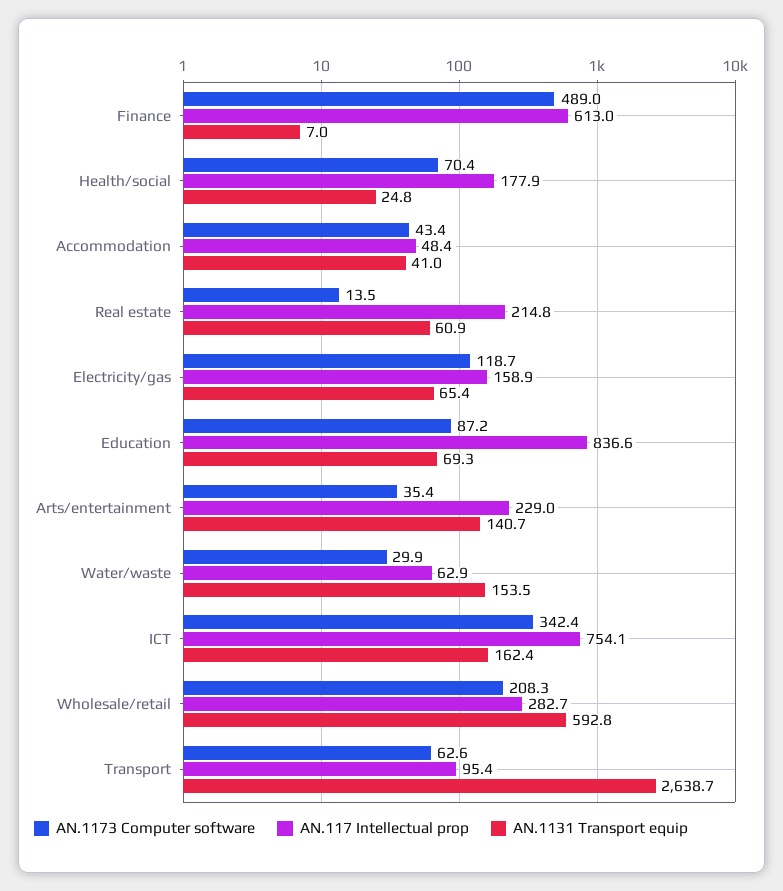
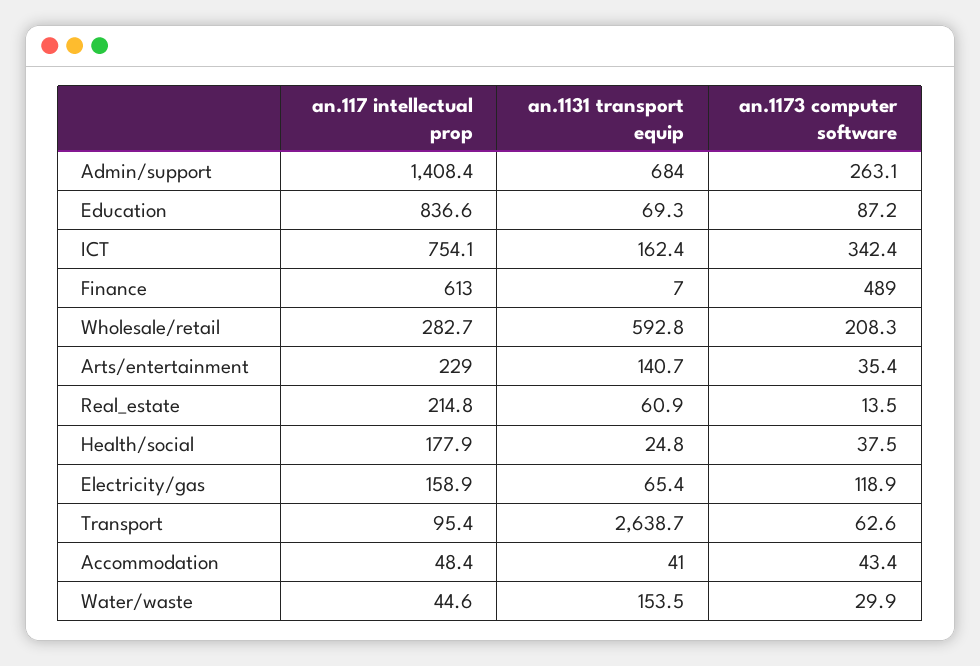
  {
    "AN.1173 Computer software": {
      "Finance": 489,
-     "Health/social": 70.4,
+     "Health/social": 37.5,
      "Accommodation": 43.4,
      "Real estate": 13.5,
-     "Electricity/gas": 118.7,
+     "Electricity/gas": 118.9,
      "Education": 87.2,
      "Arts/entertainment": 35.4,
      "Water/waste": 29.9,
      "ICT": 342.4,
      "Wholesale/retail": 208.3,
-     "Transport": 62.6
+     "Transport": 62.6,
+     "Admin/support": 263.1
    },
    "AN.117 Intellectual prop": {
      "Finance": 613,
      "Health/social": 177.9,
      "Accommodation": 48.4,
      "Real estate": 214.8,
      "Electricity/gas": 158.9,
      "Education": 836.6,
      "Arts/entertainment": 229,
-     "Water/waste": 62.9,
+     "Water/waste": 44.6,
      "ICT": 754.1,
      "Wholesale/retail": 282.7,
-     "Transport": 95.4
+     "Transport": 95.4,
+     "Admin/support": 1408.4
    },
    "AN.1131 Transport equip": {
      "Finance": 7,
      "Health/social": 24.8,
      "Accommodation": 41,
      "Real estate": 60.9,
      "Electricity/gas": 65.4,
      "Education": 69.3,
      "Arts/entertainment": 140.7,
      "Water/waste": 153.5,
      "ICT": 162.4,
      "Wholesale/retail": 592.8,
-     "Transport": 2638.7
+     "Transport": 2638.7,
+     "Admin/support": 684
    }
  }

